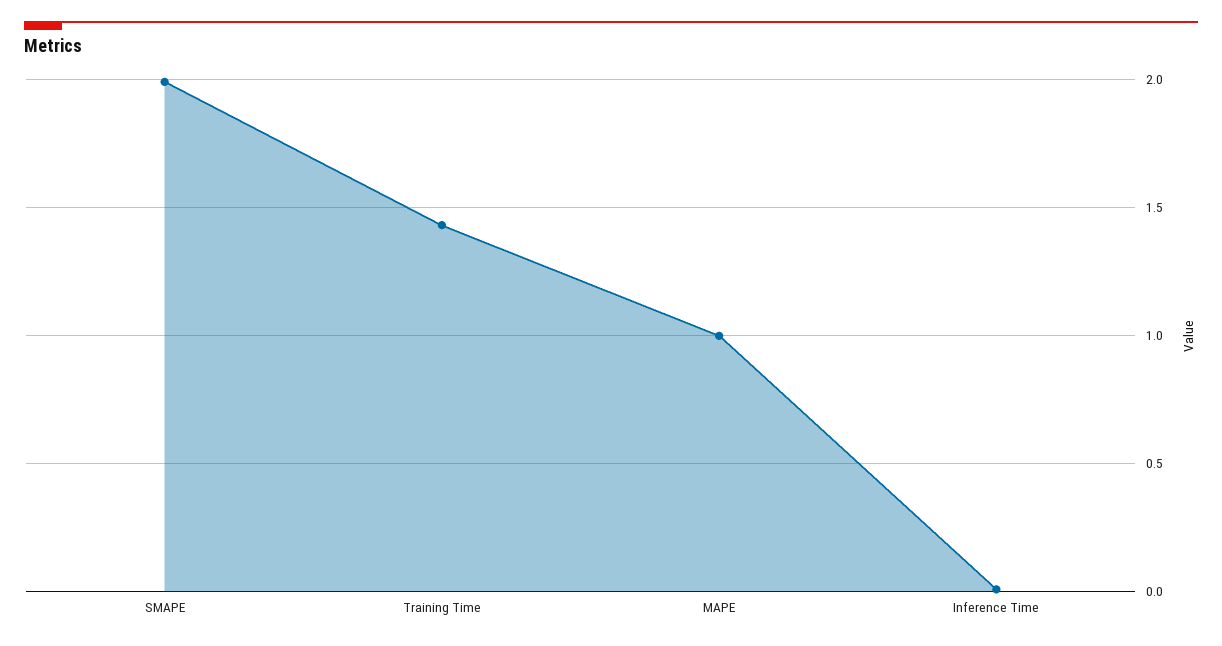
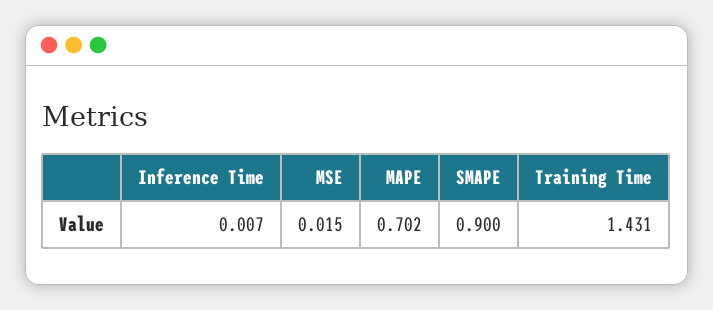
  {
-   "SMAPE": 2,
+   "SMAPE": 0.9,
    "Training Time": 1.431,
-   "MAPE": 1,
+   "MAPE": 0.702,
-   "Inference Time": 0.007
+   "Inference Time": 0.007,
+   "MSE": 0.015
  }

